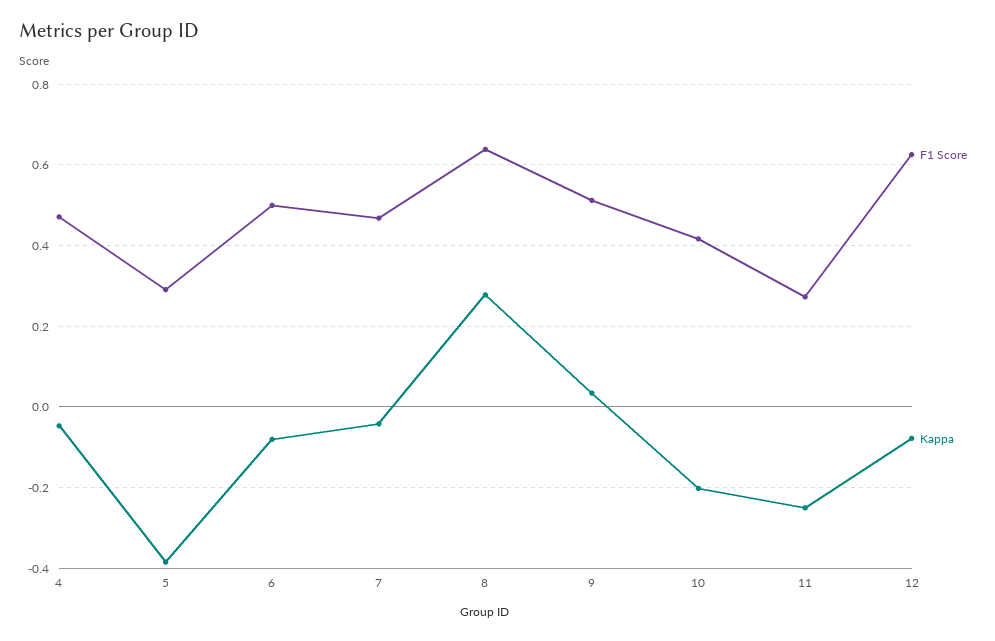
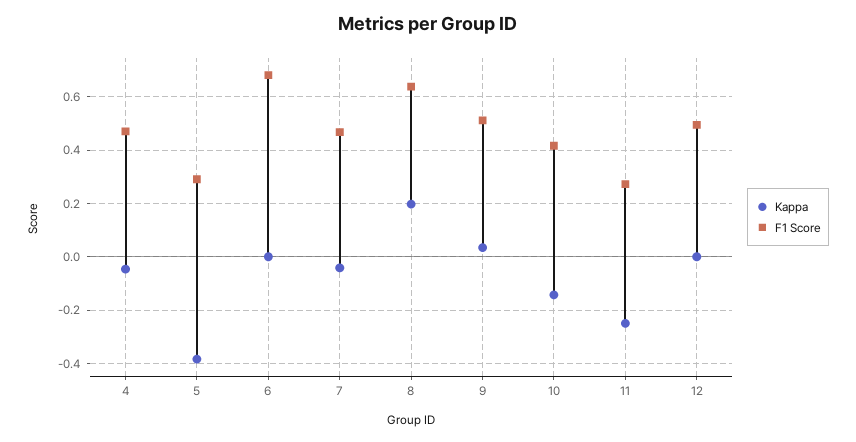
  {
    "F1 Score": {
      "4": 0.48,
      "5": 0.3,
-     "6": 0.5,
+     "6": 0.675,
      "7": 0.46,
      "8": 0.64,
      "9": 0.52,
      "10": 0.42,
      "11": 0.28,
-     "12": 0.62
+     "12": 0.5
    },
    "Kappa": {
      "4": -0.04,
      "5": -0.38,
-     "6": -0.08,
+     "6": 0,
      "7": -0.04,
-     "8": 0.28,
+     "8": 0.2,
      "9": 0.04,
-     "10": -0.2,
+     "10": -0.15,
      "11": -0.26,
-     "12": -0.08
+     "12": 0
    }
  }

